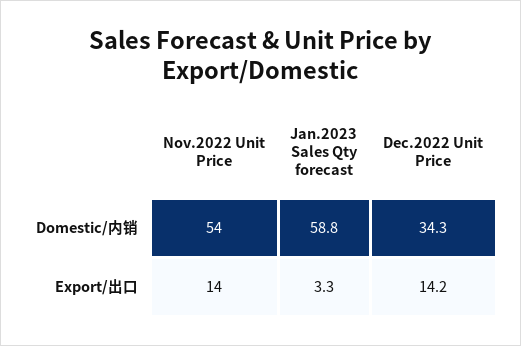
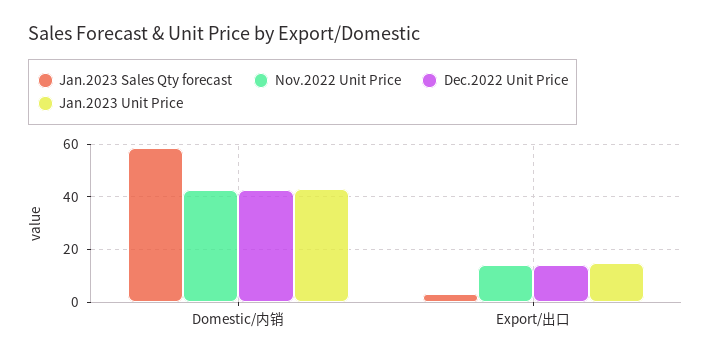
  {
    "Nov.2022 Unit Price": {
-     "Domestic/内销": 54,
+     "Domestic/内销": 42.5,
      "Export/出口": 14
    },
    "Jan.2023 Sales Qty forecast": {
      "Domestic/内销": 58.8,
      "Export/出口": 3.3
    },
    "Dec.2022 Unit Price": {
-     "Domestic/内销": 34.3,
+     "Domestic/内销": 42.5,
      "Export/出口": 14.2
-   }
+   },
+   "Jan.2023 Unit Price": {
+     "Domestic/内销": 42.5,
+     "Export/出口": 15
+   }
  }

